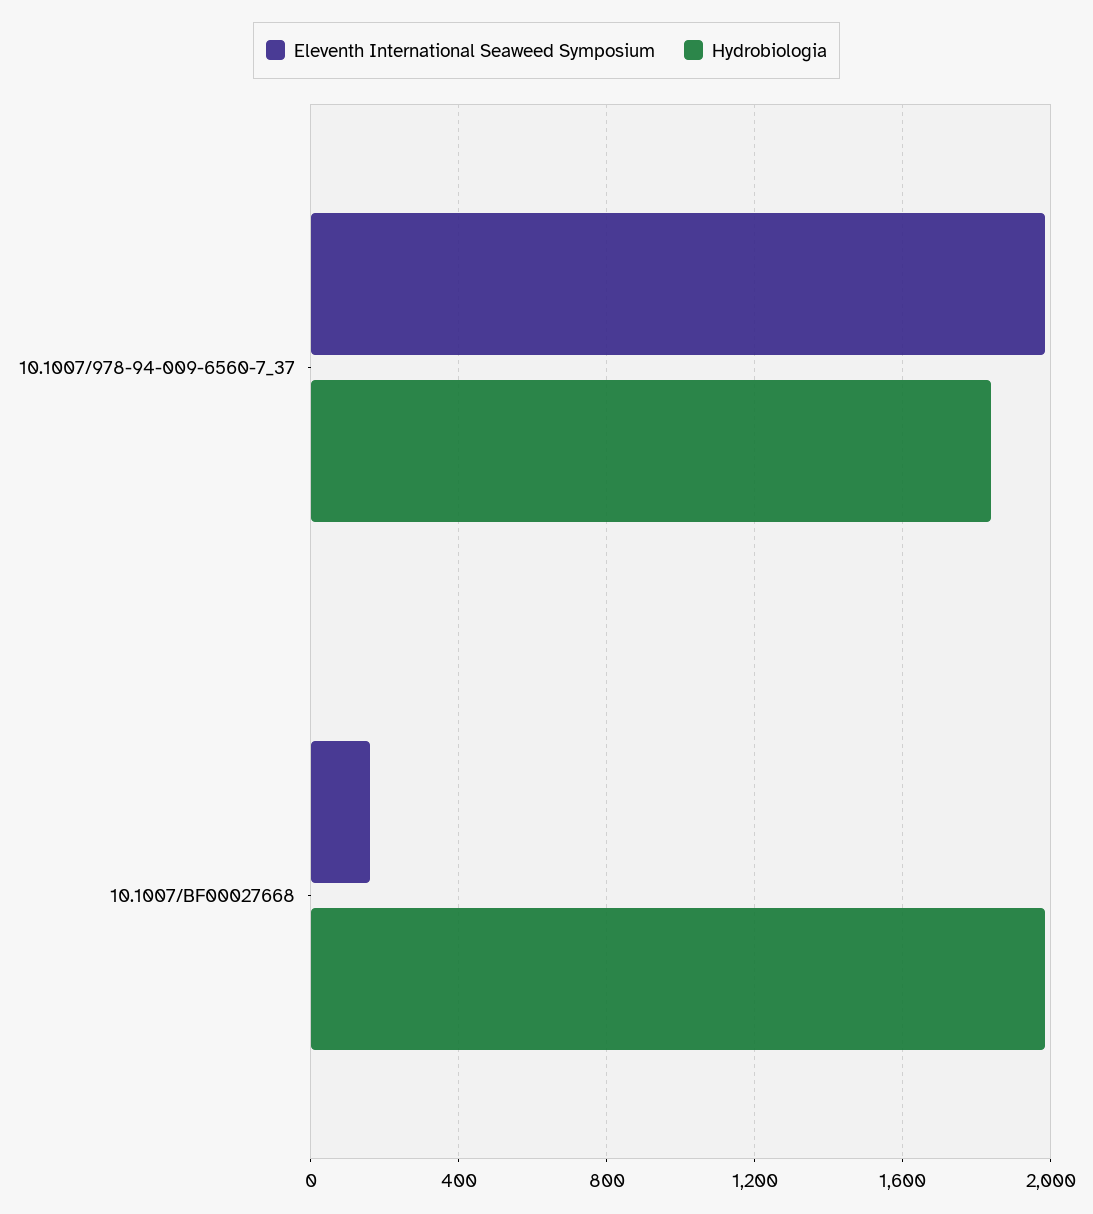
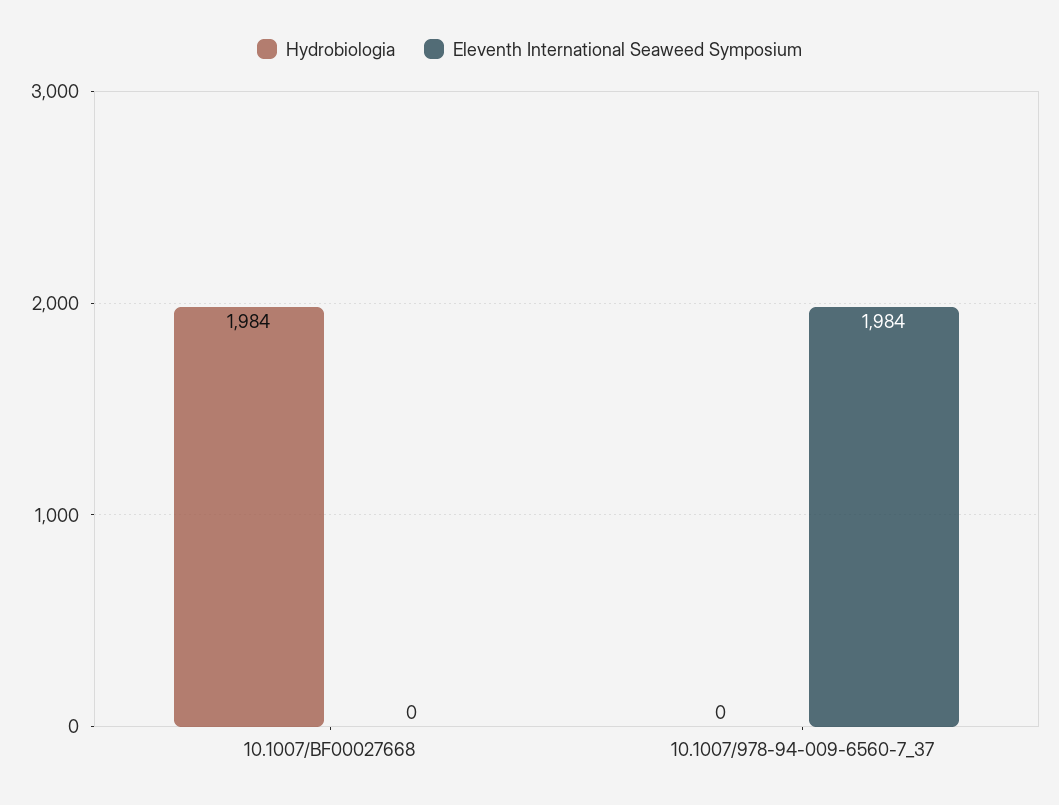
  {
    "Eleventh International Seaweed Symposium": {
      "10.1007/978-94-009-6560-7_37": 1984,
-     "10.1007/BF00027668": 150
+     "10.1007/BF00027668": 0
    },
    "Hydrobiologia": {
-     "10.1007/978-94-009-6560-7_37": 1850,
+     "10.1007/978-94-009-6560-7_37": 0,
      "10.1007/BF00027668": 1984
    }
  }

